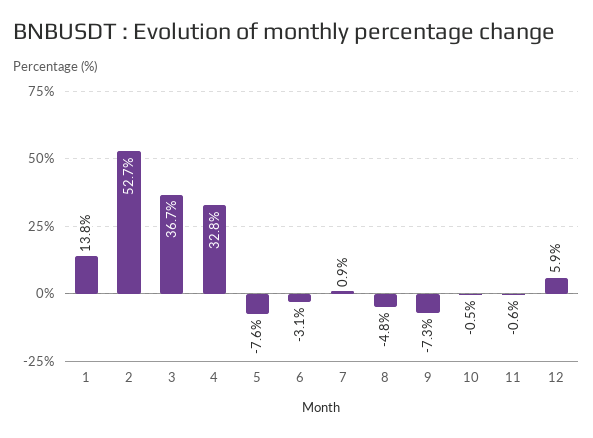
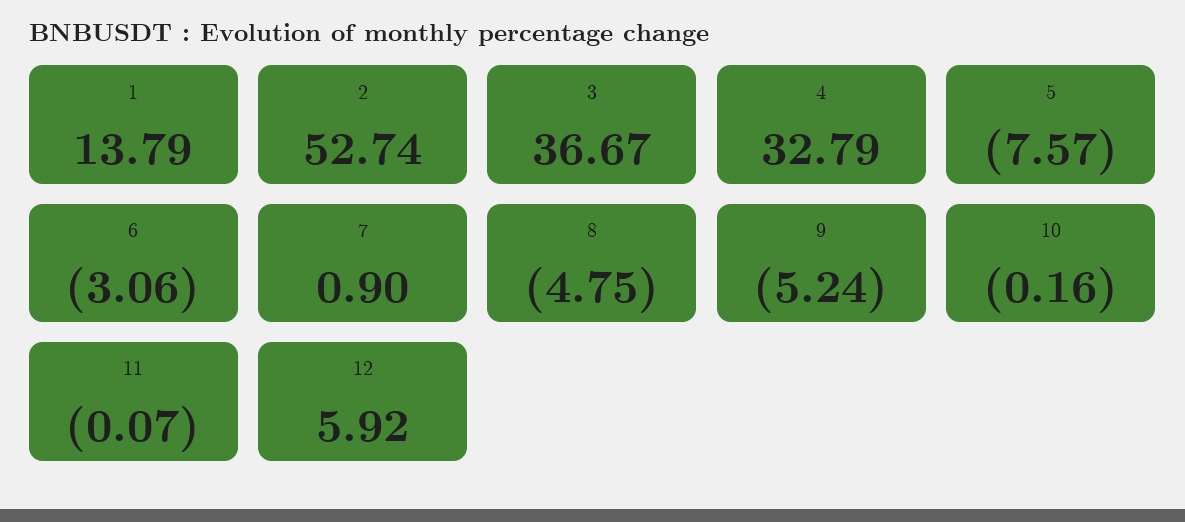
  {
    "1": 13.79,
    "2": 52.74,
    "3": 36.67,
    "4": 32.79,
    "5": -7.57,
    "6": -3.06,
    "7": 0.9,
    "8": -4.75,
-   "9": -7.3,
+   "9": -5.24,
-   "10": -0.5,
+   "10": -0.16,
-   "11": -0.6,
+   "11": -0.07,
    "12": 5.92
  }

